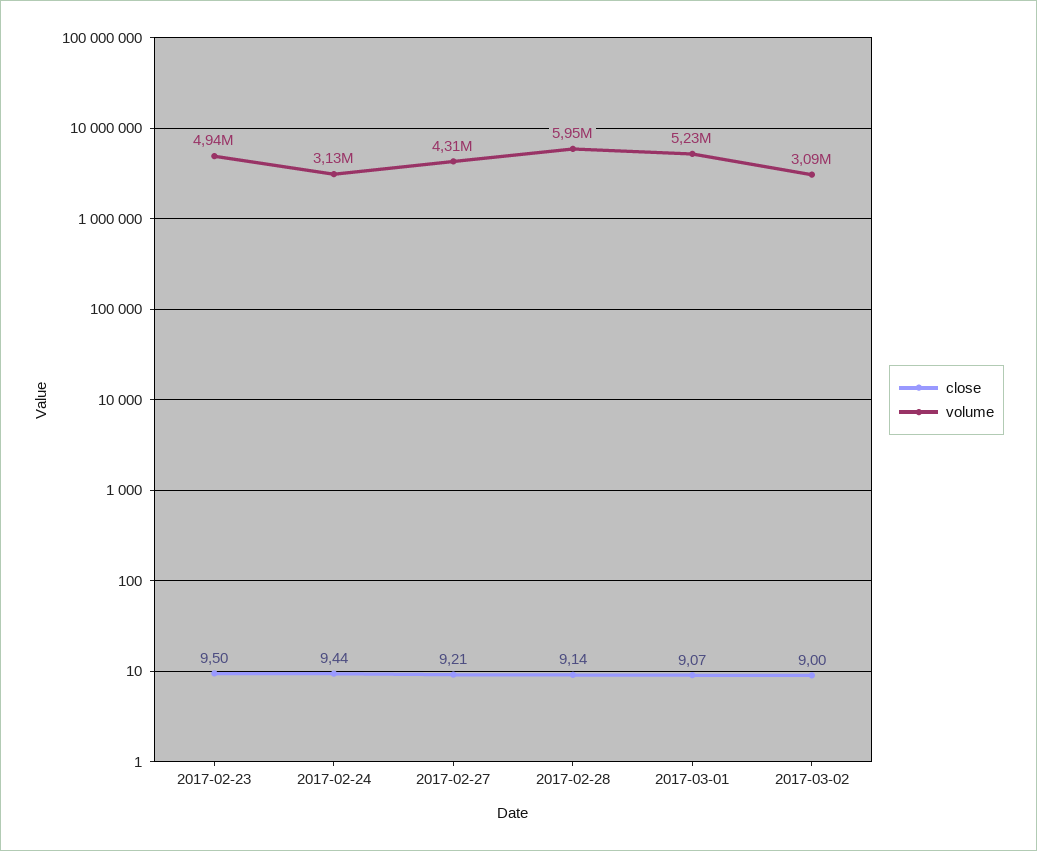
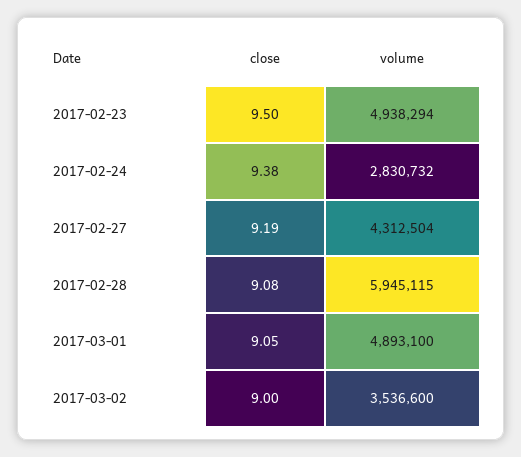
  {
    "close": {
      "2017-02-23": 9.5,
-     "2017-02-24": 9.44,
+     "2017-02-24": 9.38,
-     "2017-02-27": 9.21,
+     "2017-02-27": 9.19,
-     "2017-02-28": 9.14,
+     "2017-02-28": 9.08,
-     "2017-03-01": 9.07,
+     "2017-03-01": 9.05,
      "2017-03-02": 9
    },
    "volume": {
      "2017-02-23": 4938294,
-     "2017-02-24": 3130000,
+     "2017-02-24": 2830732,
      "2017-02-27": 4312504,
      "2017-02-28": 5945115,
-     "2017-03-01": 5230000,
+     "2017-03-01": 4893100,
-     "2017-03-02": 3090000
+     "2017-03-02": 3536600
    }
  }

